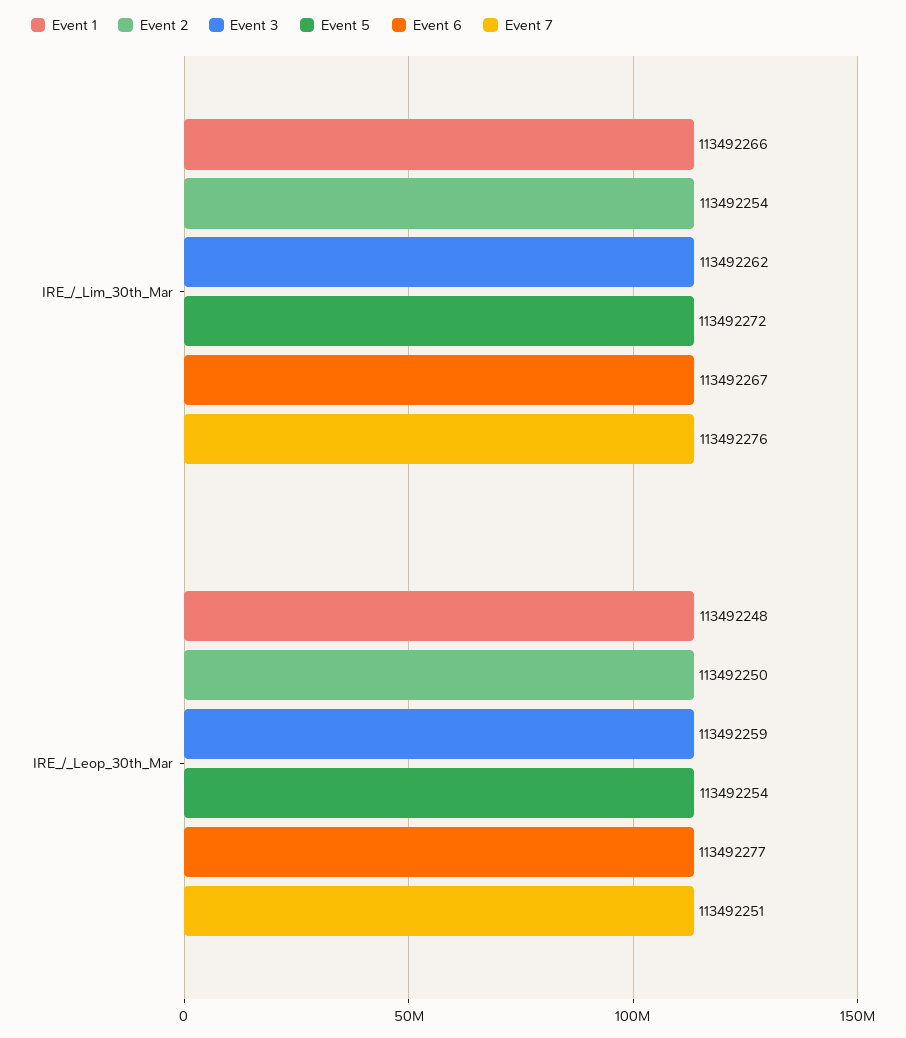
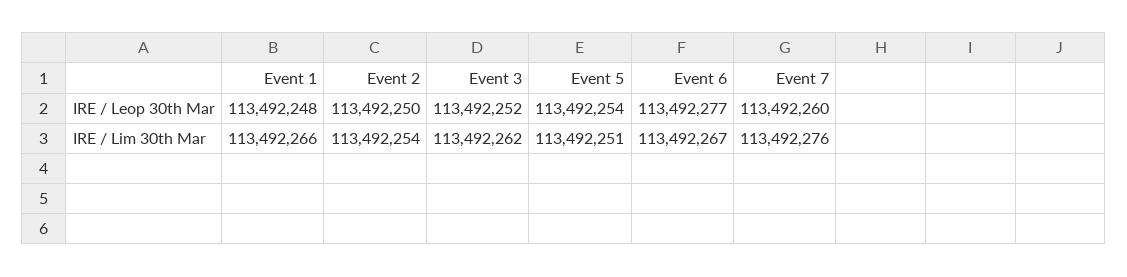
  {
    "Event 1": {
      "IRE_/_Lim_30th_Mar": 113492266,
      "IRE_/_Leop_30th_Mar": 113492248
    },
    "Event 2": {
      "IRE_/_Lim_30th_Mar": 113492254,
      "IRE_/_Leop_30th_Mar": 113492250
    },
    "Event 3": {
      "IRE_/_Lim_30th_Mar": 113492262,
-     "IRE_/_Leop_30th_Mar": 113492259
+     "IRE_/_Leop_30th_Mar": 113492252
    },
    "Event 5": {
-     "IRE_/_Lim_30th_Mar": 113492272,
+     "IRE_/_Lim_30th_Mar": 113492251,
      "IRE_/_Leop_30th_Mar": 113492254
    },
    "Event 6": {
      "IRE_/_Lim_30th_Mar": 113492267,
      "IRE_/_Leop_30th_Mar": 113492277
    },
    "Event 7": {
      "IRE_/_Lim_30th_Mar": 113492276,
-     "IRE_/_Leop_30th_Mar": 113492251
+     "IRE_/_Leop_30th_Mar": 113492260
    }
  }

